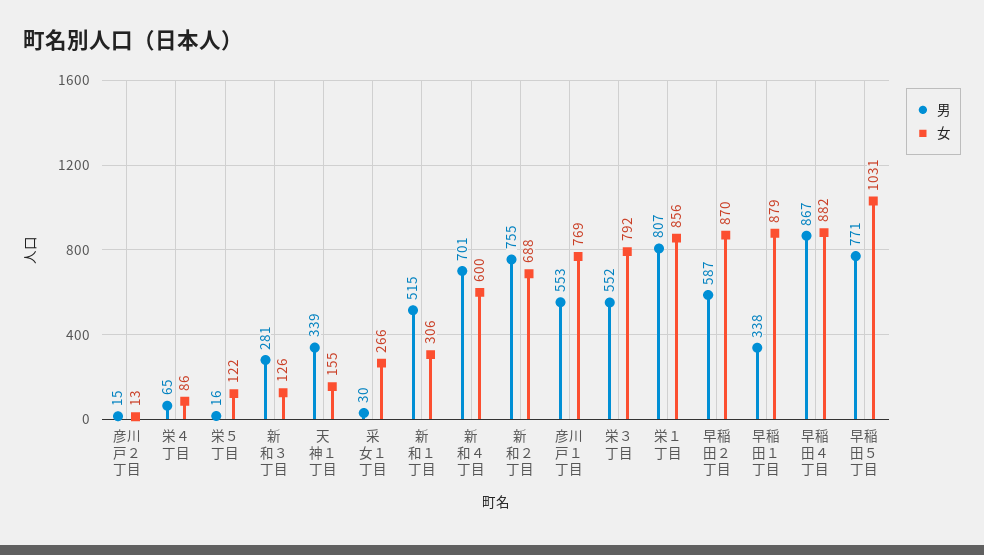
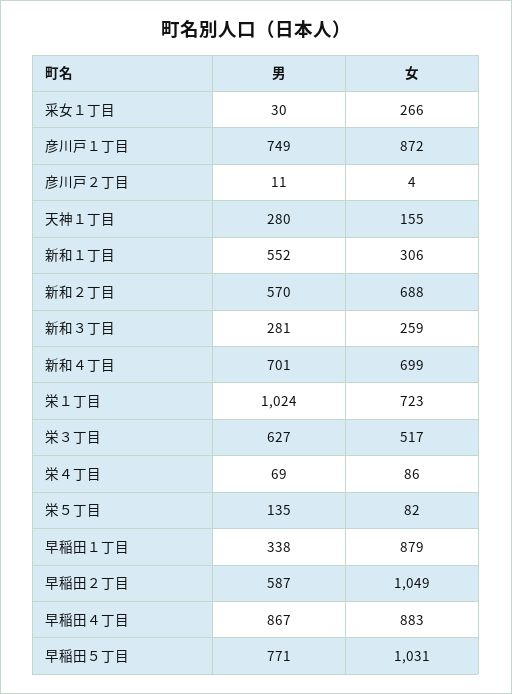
  {
    "男": {
-     "彦川戸２丁目": 15,
+     "彦川戸２丁目": 11,
-     "栄４丁目": 65,
+     "栄４丁目": 69,
-     "栄５丁目": 16,
+     "栄５丁目": 135,
      "新和３丁目": 281,
-     "天神１丁目": 339,
+     "天神１丁目": 280,
      "采女１丁目": 30,
-     "新和１丁目": 515,
+     "新和１丁目": 552,
      "新和４丁目": 701,
-     "新和２丁目": 755,
+     "新和２丁目": 570,
-     "彦川戸１丁目": 553,
+     "彦川戸１丁目": 749,
-     "栄３丁目": 552,
+     "栄３丁目": 627,
-     "栄１丁目": 807,
+     "栄１丁目": 1024,
      "早稲田２丁目": 587,
      "早稲田１丁目": 338,
      "早稲田４丁目": 867,
      "早稲田５丁目": 771
    },
    "女": {
-     "彦川戸２丁目": 13,
+     "彦川戸２丁目": 4,
      "栄４丁目": 86,
-     "栄５丁目": 122,
+     "栄５丁目": 82,
-     "新和３丁目": 126,
+     "新和３丁目": 259,
      "天神１丁目": 155,
      "采女１丁目": 266,
      "新和１丁目": 306,
-     "新和４丁目": 600,
+     "新和４丁目": 699,
      "新和２丁目": 688,
-     "彦川戸１丁目": 769,
+     "彦川戸１丁目": 872,
-     "栄３丁目": 792,
+     "栄３丁目": 517,
-     "栄１丁目": 856,
+     "栄１丁目": 723,
-     "早稲田２丁目": 870,
+     "早稲田２丁目": 1049,
      "早稲田１丁目": 879,
-     "早稲田４丁目": 882,
+     "早稲田４丁目": 883,
      "早稲田５丁目": 1031
    }
  }

